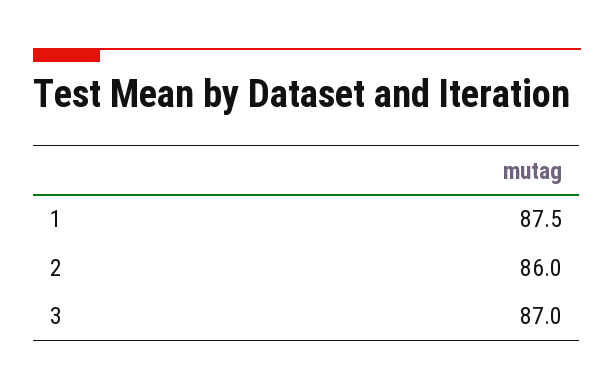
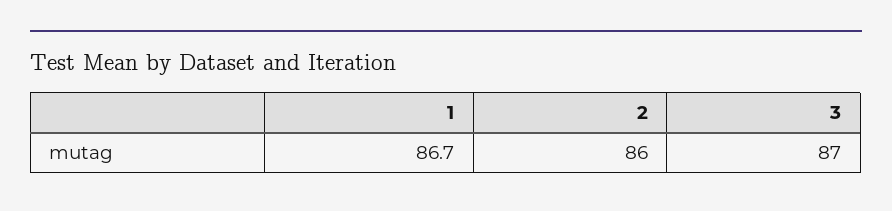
  {
-   "1": 87.5,
+   "1": 86.7,
    "2": 86,
    "3": 87
  }

